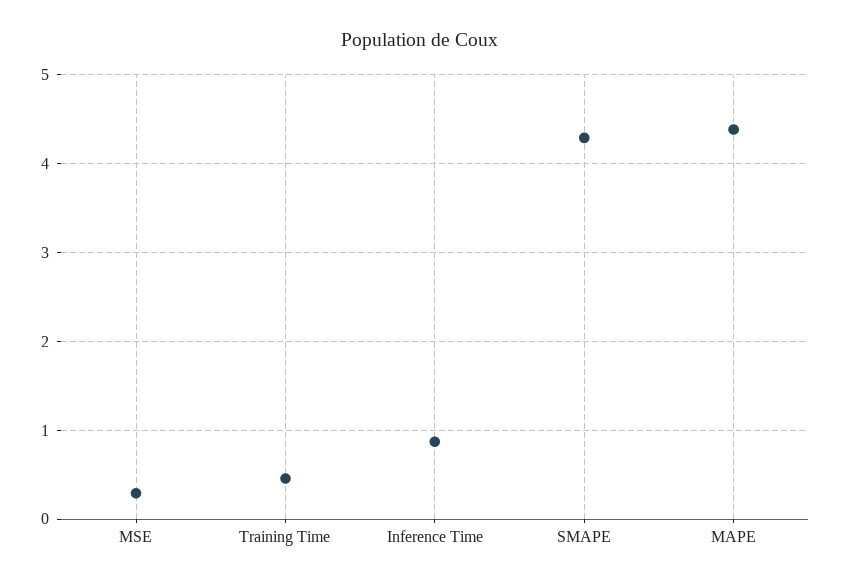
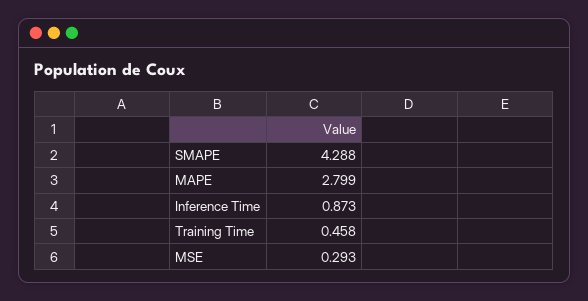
  {
    "MSE": 0.293,
    "Training Time": 0.458,
    "Inference Time": 0.873,
    "SMAPE": 4.288,
-   "MAPE": 4.4
+   "MAPE": 2.799
  }

